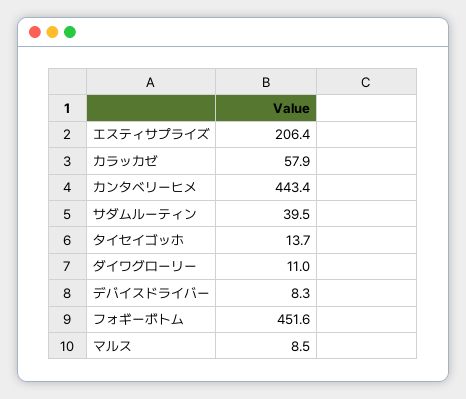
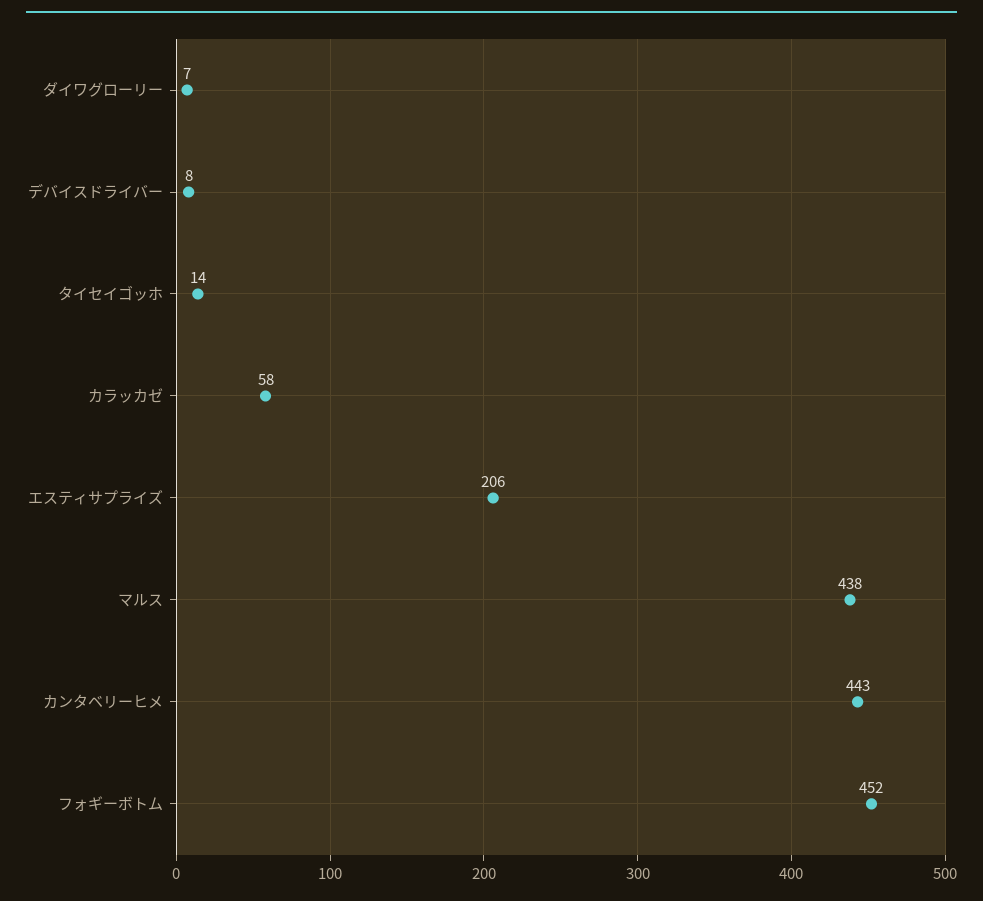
  {
    "エスティサプライズ": 206.4,
    "カラッカゼ": 57.9,
    "カンタベリーヒメ": 443.4,
-   "サダムルーティン": 39.5,
    "タイセイゴッホ": 13.7,
-   "ダイワグローリー": 11,
+   "ダイワグローリー": 7,
    "デバイスドライバー": 8.3,
    "フォギーボトム": 451.6,
-   "マルス": 8.5
+   "マルス": 438
  }

